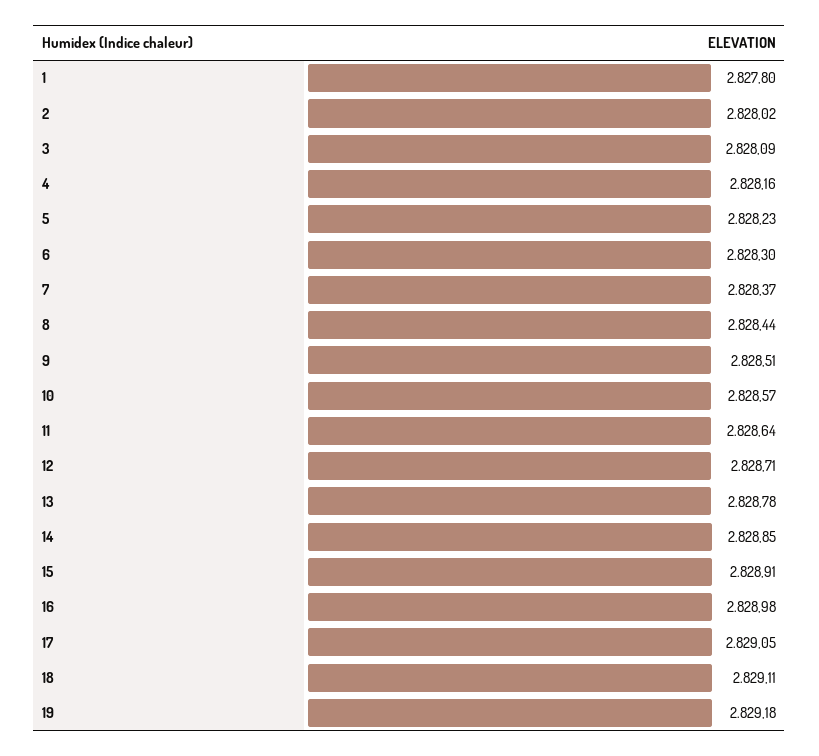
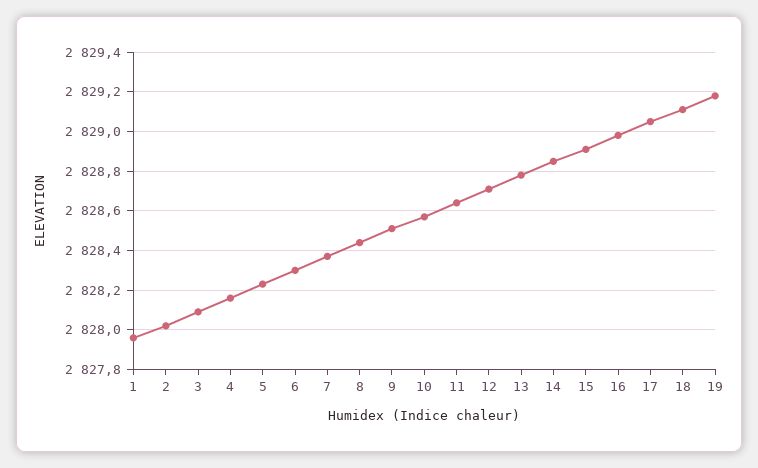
  {
-   "1": 2827.8,
+   "1": 2827.95,
    "2": 2828.02,
    "3": 2828.09,
    "4": 2828.16,
    "5": 2828.23,
    "6": 2828.3,
    "7": 2828.37,
    "8": 2828.44,
    "9": 2828.51,
    "10": 2828.57,
    "11": 2828.64,
    "12": 2828.71,
    "13": 2828.78,
    "14": 2828.85,
    "15": 2828.91,
    "16": 2828.98,
    "17": 2829.05,
    "18": 2829.11,
    "19": 2829.18
  }

